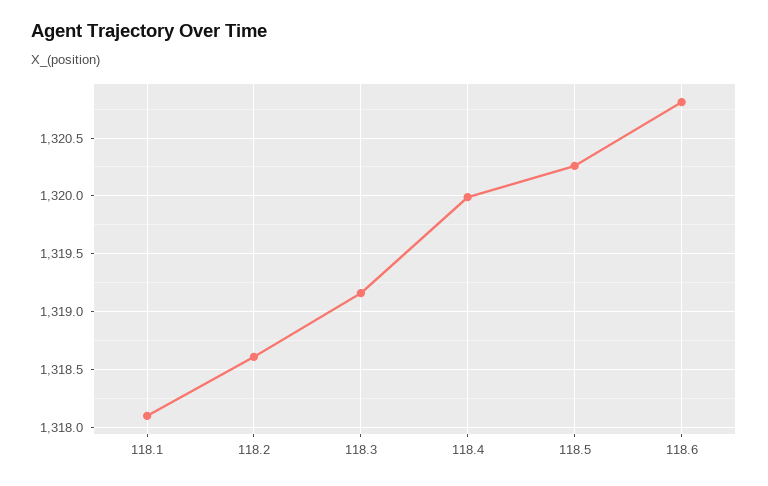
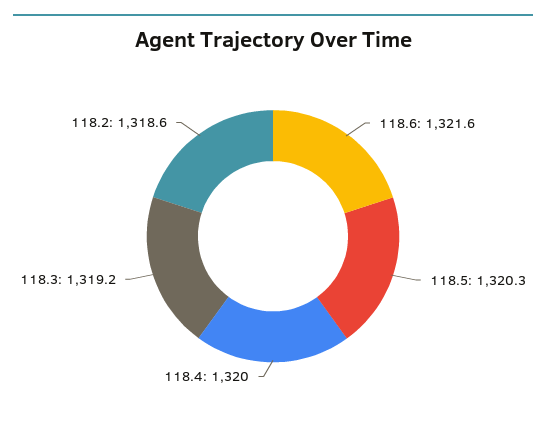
  {
-   "118.1": 1318.1,
    "118.2": 1318.6,
    "118.3": 1319.2,
    "118.4": 1320,
    "118.5": 1320.3,
-   "118.6": 1320.8
+   "118.6": 1321.6
  }

